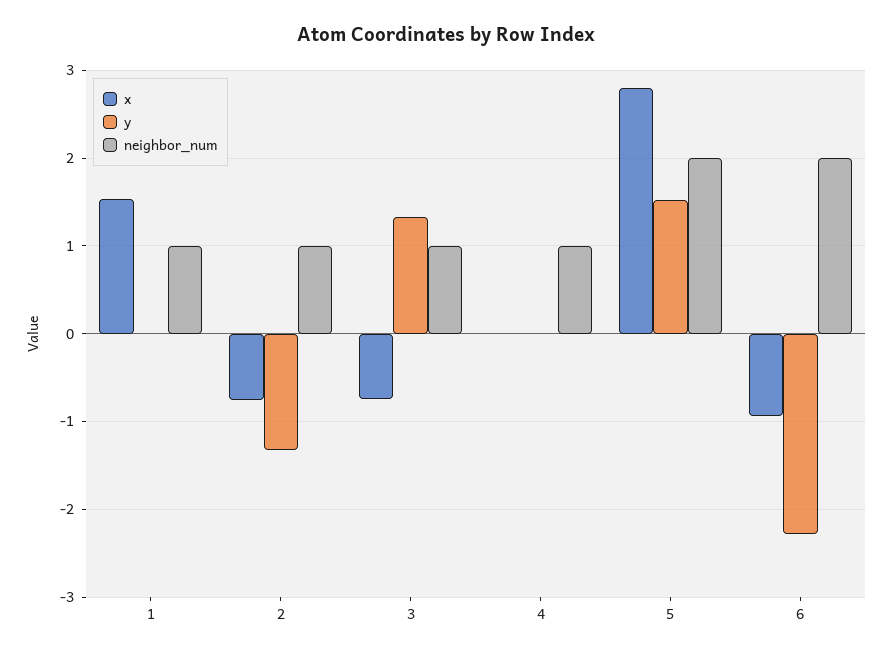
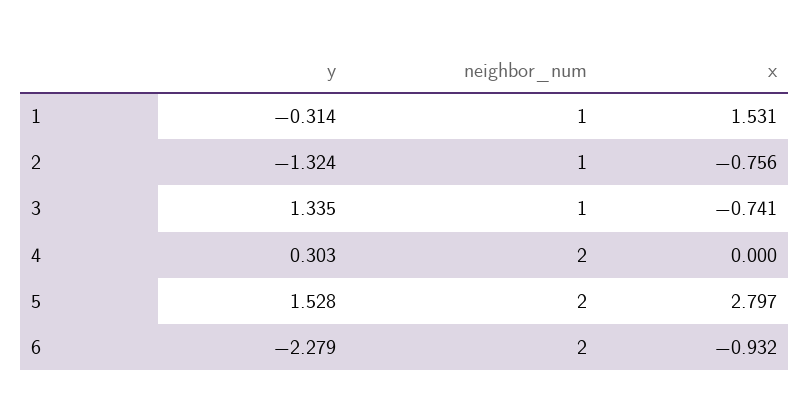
  {
    "x": {
      "1": 1.531,
      "2": -0.756,
      "3": -0.741,
      "4": 0,
      "5": 2.797,
      "6": -0.932
    },
    "y": {
-     "1": 0,
+     "1": -0.314,
      "2": -1.324,
      "3": 1.335,
-     "4": 0,
+     "4": 0.303,
      "5": 1.528,
      "6": -2.279
    },
    "neighbor_num": {
      "1": 1,
      "2": 1,
      "3": 1,
-     "4": 1,
+     "4": 2,
      "5": 2,
      "6": 2
    }
  }

